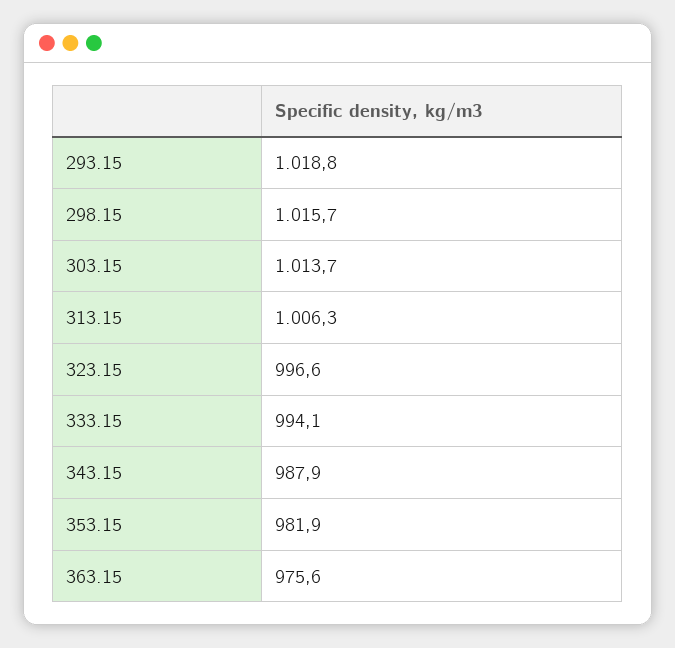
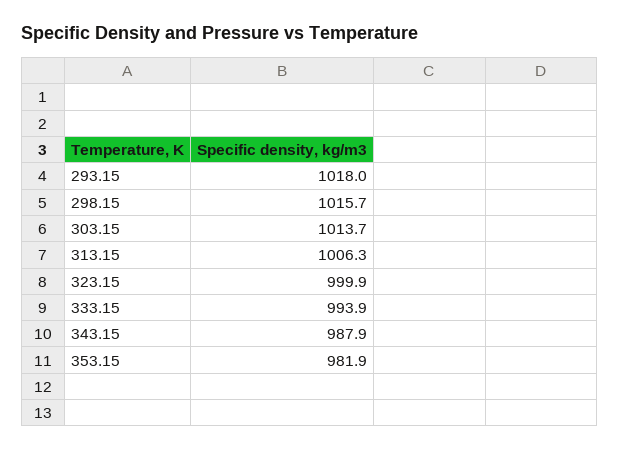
  {
-   "293.15": 1018.8,
+   "293.15": 1018,
    "298.15": 1015.7,
    "303.15": 1013.7,
    "313.15": 1006.3,
-   "323.15": 996.6,
+   "323.15": 999.9,
-   "333.15": 994.1,
+   "333.15": 993.9,
    "343.15": 987.9,
-   "353.15": 981.9,
+   "353.15": 981.9
-   "363.15": 975.6
  }

